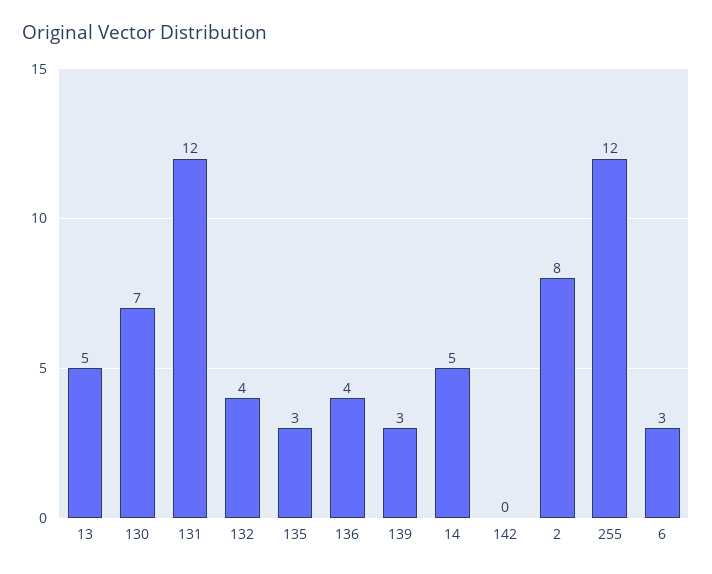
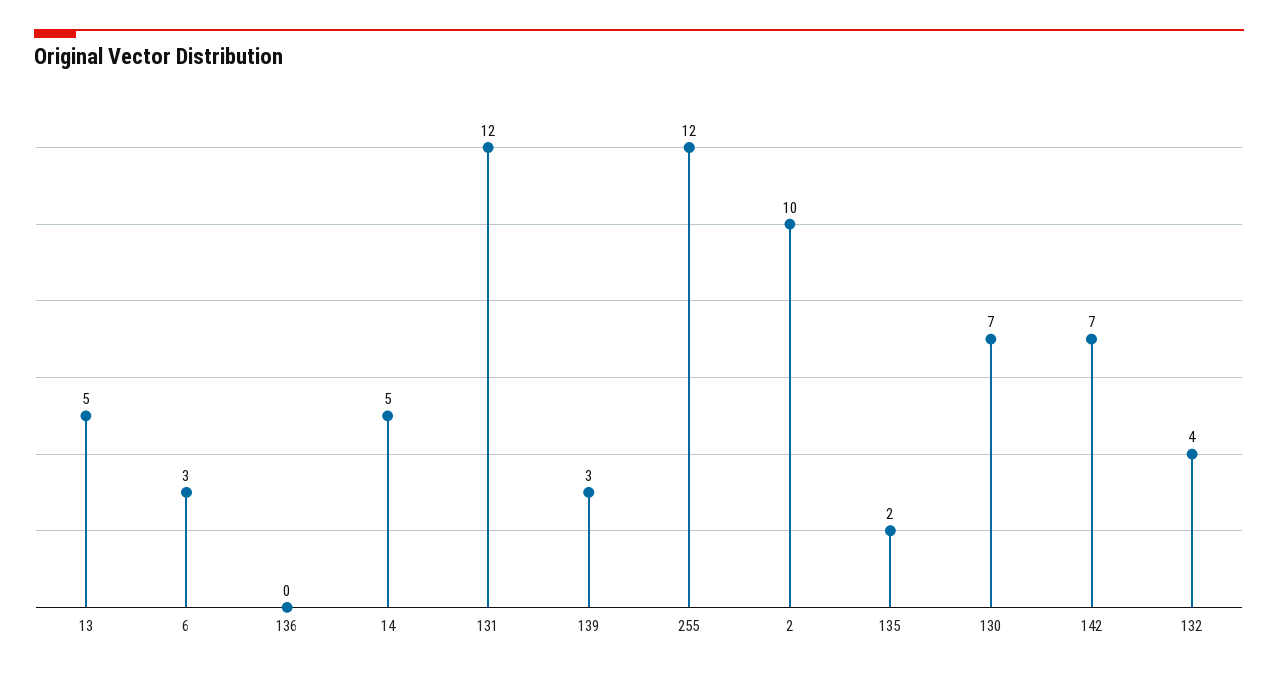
  {
    "13": 5,
    "130": 7,
    "131": 12,
    "132": 4,
-   "135": 3,
+   "135": 2,
-   "136": 4,
+   "136": 0,
    "139": 3,
    "14": 5,
-   "142": 0,
+   "142": 7,
-   "2": 8,
+   "2": 10,
    "255": 12,
    "6": 3
  }

